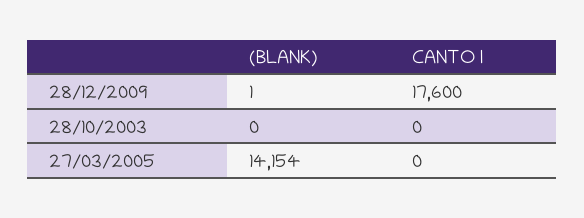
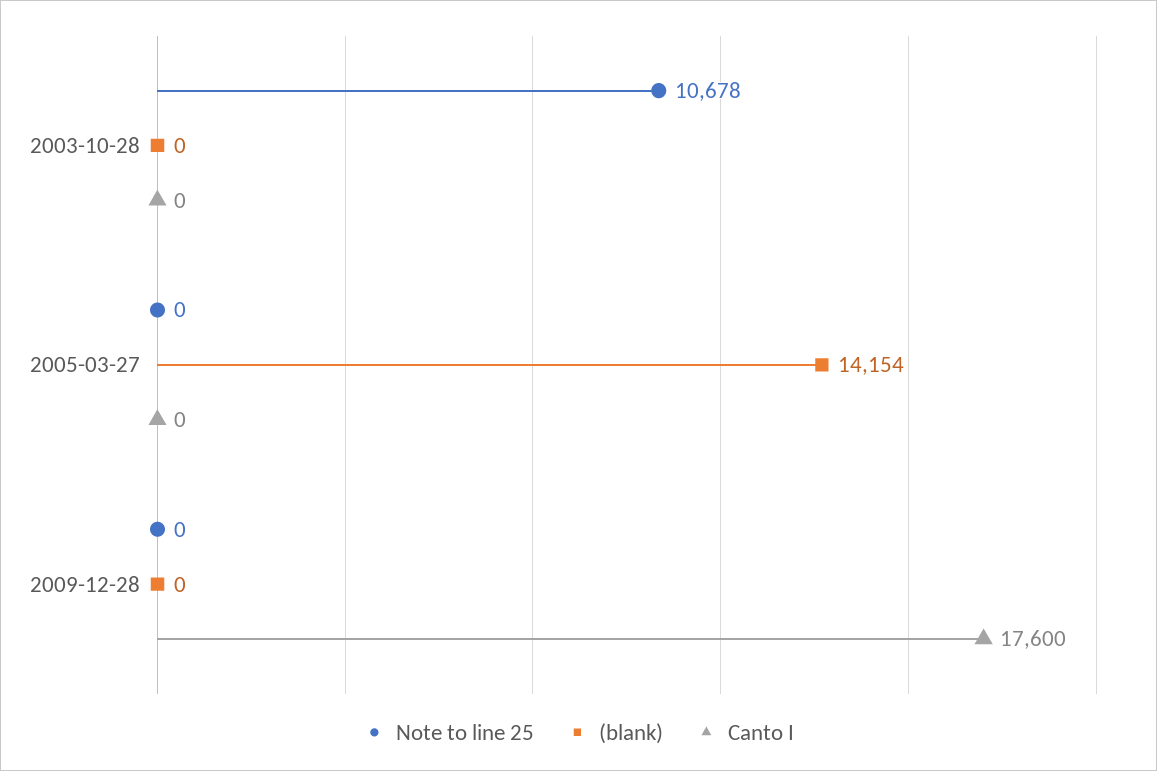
  {
    "(BLANK)": {
-     "28/12/2009": 1,
+     "28/12/2009": 0,
      "28/10/2003": 0,
      "27/03/2005": 14154
    },
    "CANTO I": {
      "28/12/2009": 17600,
      "28/10/2003": 0,
      "27/03/2005": 0
-   }
+   },
+   "Note to line 25": {
+     "28/10/2003": 10678,
+     "27/03/2005": 0,
+     "28/12/2009": 0
+   }
  }

